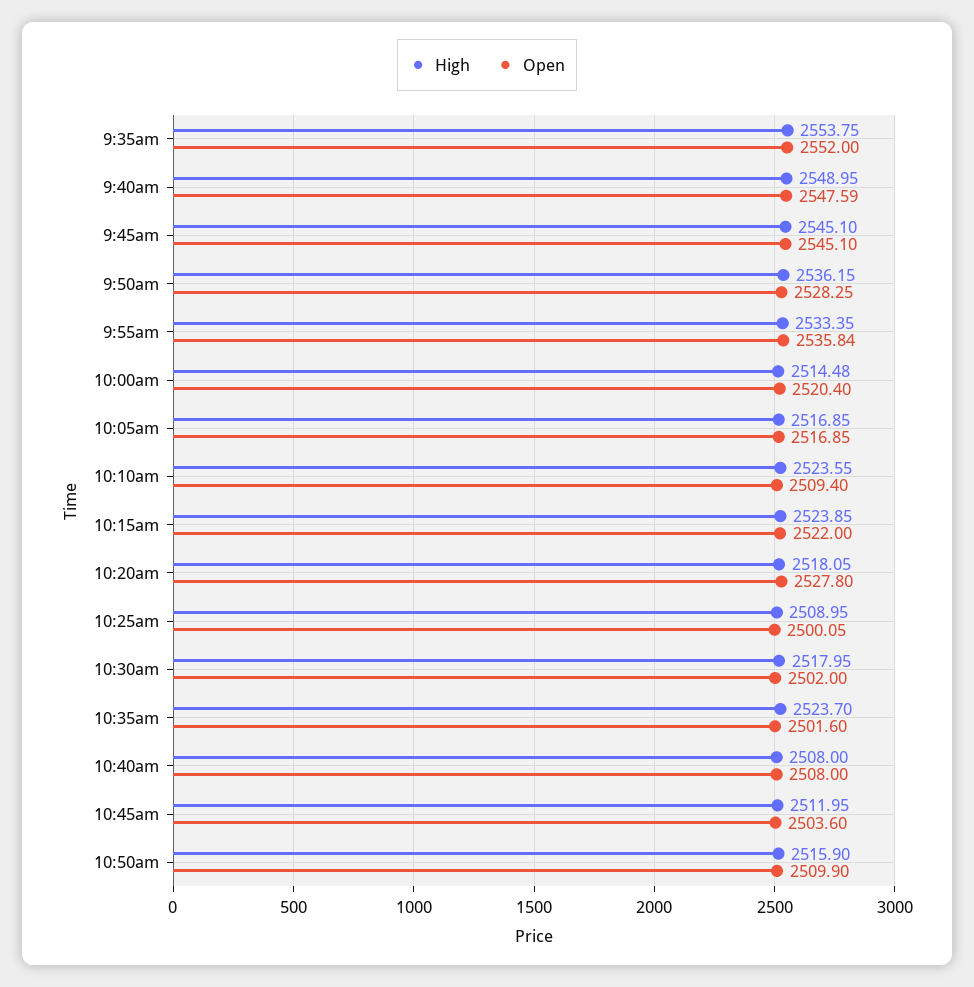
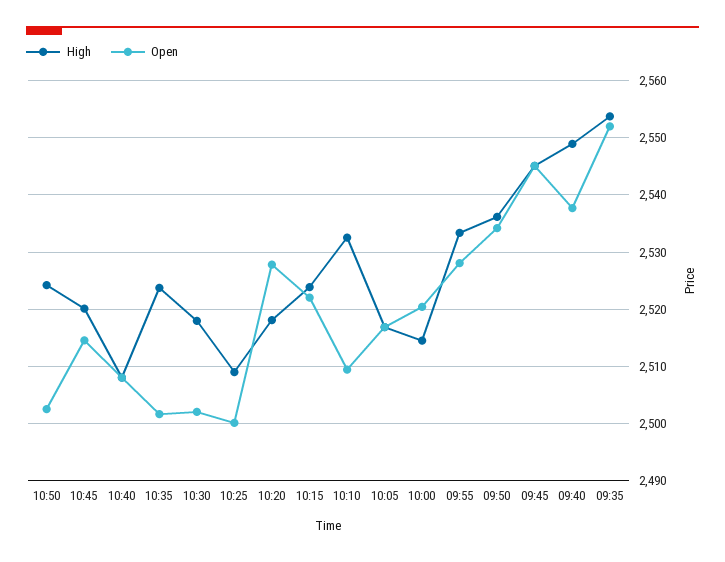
  {
    "High": {
      "9:35am": 2553.75,
      "9:40am": 2548.95,
      "9:45am": 2545.1,
      "9:50am": 2536.15,
      "9:55am": 2533.35,
      "10:00am": 2514.48,
      "10:05am": 2516.85,
-     "10:10am": 2523.55,
+     "10:10am": 2532,
      "10:15am": 2523.85,
      "10:20am": 2518.05,
      "10:25am": 2508.95,
      "10:30am": 2517.95,
      "10:35am": 2523.7,
      "10:40am": 2508,
-     "10:45am": 2511.95,
+     "10:45am": 2520,
-     "10:50am": 2515.9
+     "10:50am": 2524
    },
    "Open": {
      "9:35am": 2552,
-     "9:40am": 2547.59,
+     "9:40am": 2538,
      "9:45am": 2545.1,
-     "9:50am": 2528.25,
+     "9:50am": 2534,
-     "9:55am": 2535.84,
+     "9:55am": 2528,
      "10:00am": 2520.4,
      "10:05am": 2516.85,
      "10:10am": 2509.4,
      "10:15am": 2522,
      "10:20am": 2527.8,
      "10:25am": 2500.05,
      "10:30am": 2502,
      "10:35am": 2501.6,
      "10:40am": 2508,
-     "10:45am": 2503.6,
+     "10:45am": 2514,
-     "10:50am": 2509.9
+     "10:50am": 2502
    }
  }

